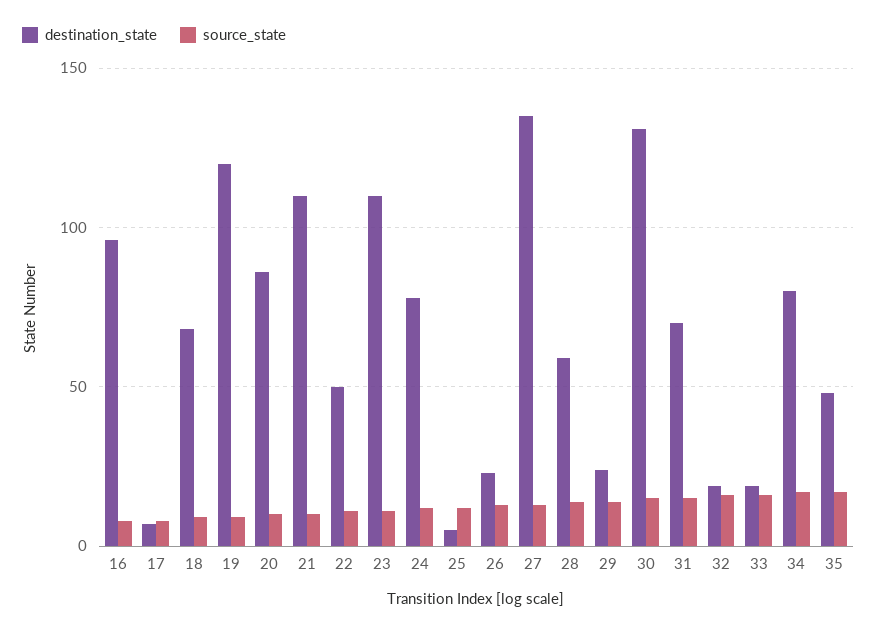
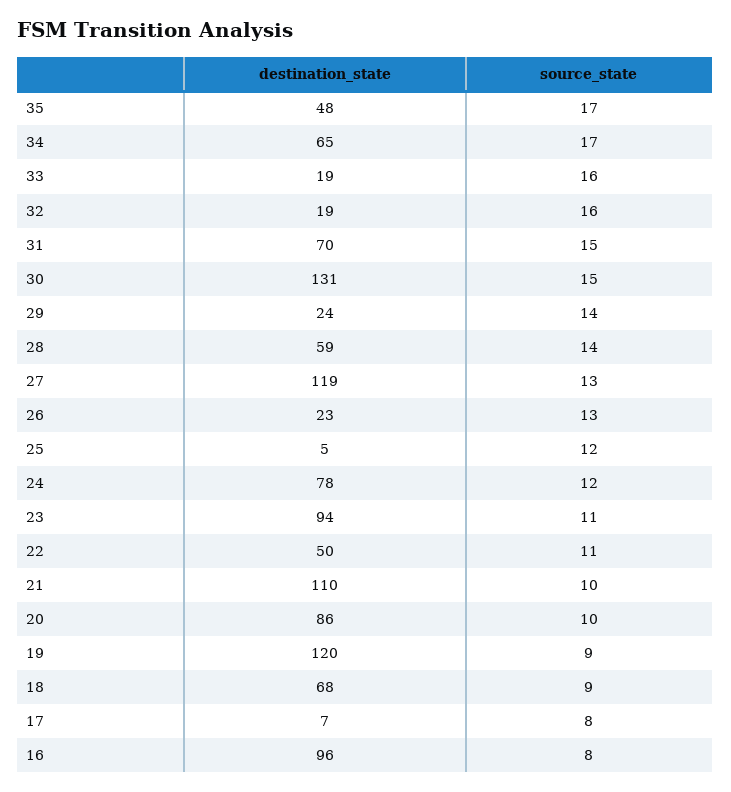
  {
    "destination_state": {
      "16": 96,
      "17": 7,
      "18": 68,
      "19": 120,
      "20": 86,
      "21": 110,
      "22": 50,
-     "23": 110,
+     "23": 94,
      "24": 78,
      "25": 5,
      "26": 23,
-     "27": 135,
+     "27": 119,
      "28": 59,
      "29": 24,
      "30": 131,
      "31": 70,
      "32": 19,
      "33": 19,
-     "34": 80,
+     "34": 65,
      "35": 48
    },
    "source_state": {
      "16": 8,
      "17": 8,
      "18": 9,
      "19": 9,
      "20": 10,
      "21": 10,
      "22": 11,
      "23": 11,
      "24": 12,
      "25": 12,
      "26": 13,
      "27": 13,
      "28": 14,
      "29": 14,
      "30": 15,
      "31": 15,
      "32": 16,
      "33": 16,
      "34": 17,
      "35": 17
    }
  }

